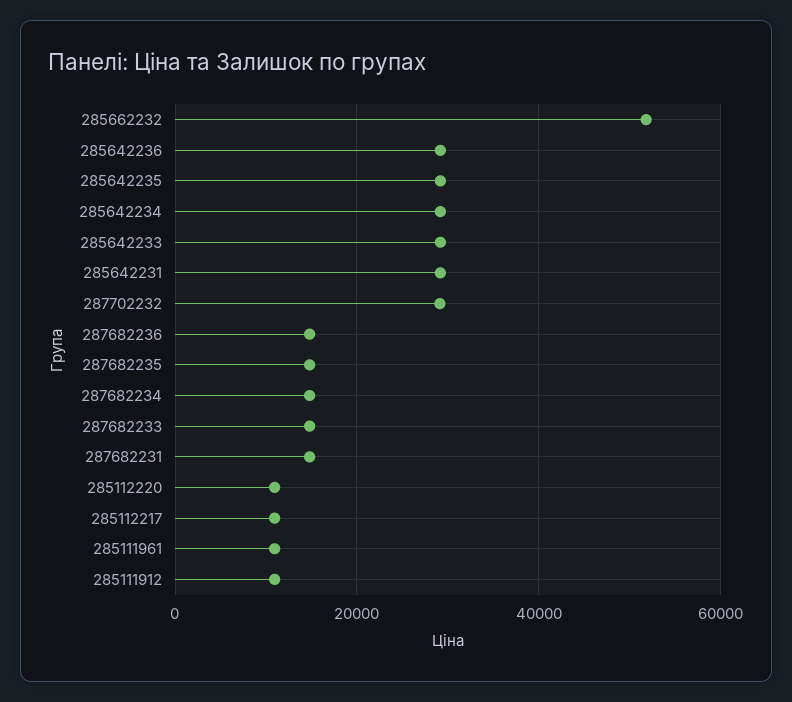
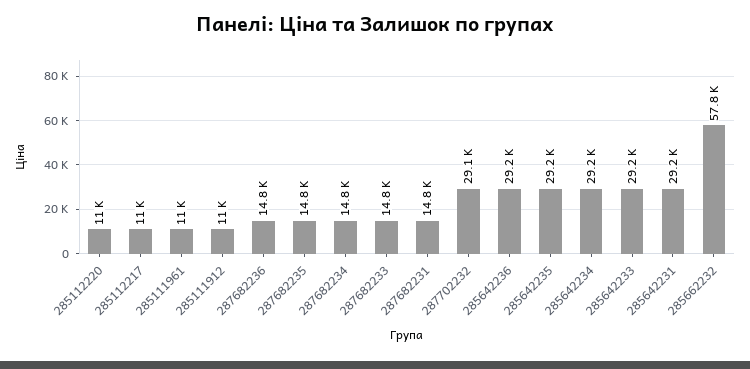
  {
-   "285662232": 52000,
+   "285662232": 57800,
    "285642236": 29200,
    "285642235": 29200,
    "285642234": 29200,
    "285642233": 29200,
    "285642231": 29200,
    "287702232": 29100,
    "287682236": 14800,
    "287682235": 14800,
    "287682234": 14800,
    "287682233": 14800,
    "287682231": 14800,
    "285112220": 11000,
    "285112217": 11000,
    "285111961": 11000,
    "285111912": 11000
  }

